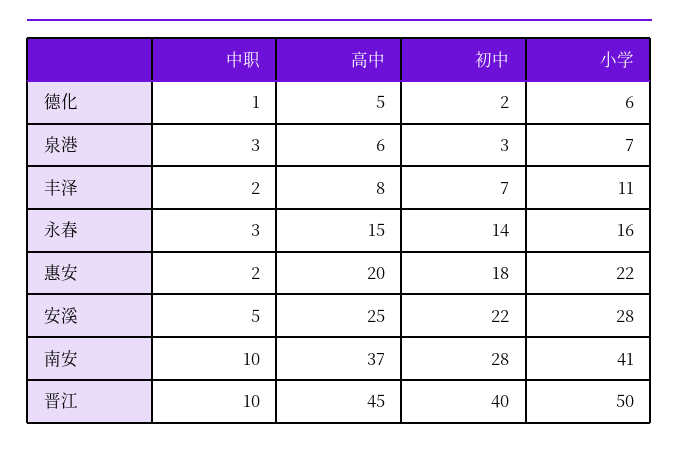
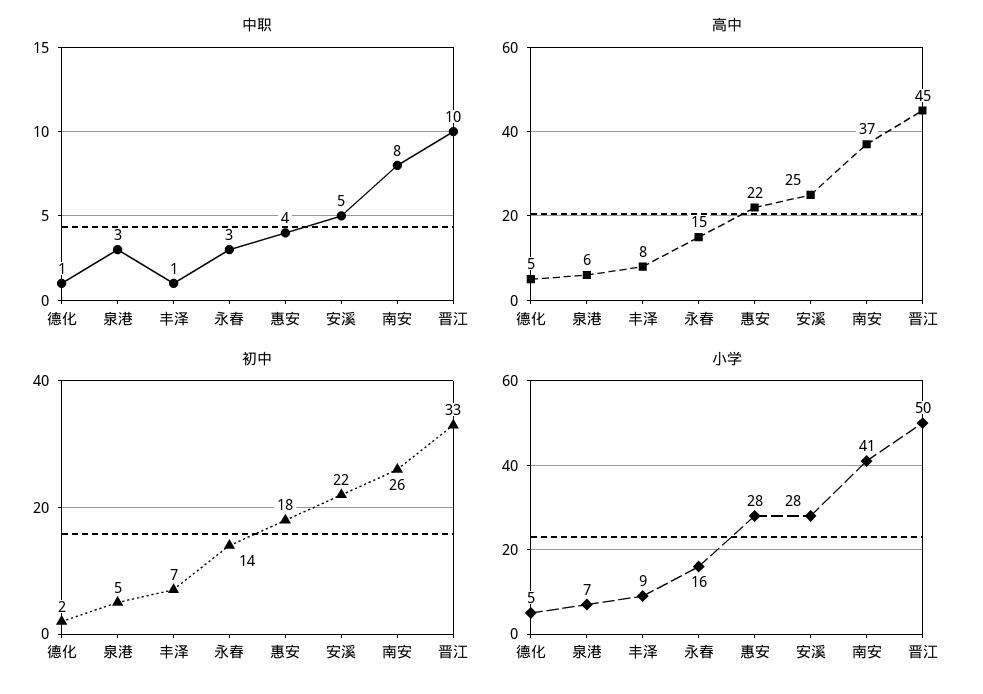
  {
    "中职": {
      "德化": 1,
      "泉港": 3,
-     "丰泽": 2,
+     "丰泽": 1,
      "永春": 3,
-     "惠安": 2,
+     "惠安": 4,
      "安溪": 5,
-     "南安": 10,
+     "南安": 8,
      "晋江": 10
    },
    "高中": {
      "德化": 5,
      "泉港": 6,
      "丰泽": 8,
      "永春": 15,
-     "惠安": 20,
+     "惠安": 22,
      "安溪": 25,
      "南安": 37,
      "晋江": 45
    },
    "初中": {
      "德化": 2,
-     "泉港": 3,
+     "泉港": 5,
      "丰泽": 7,
      "永春": 14,
      "惠安": 18,
      "安溪": 22,
-     "南安": 28,
+     "南安": 26,
-     "晋江": 40
+     "晋江": 33
    },
    "小学": {
-     "德化": 6,
+     "德化": 5,
      "泉港": 7,
-     "丰泽": 11,
+     "丰泽": 9,
      "永春": 16,
-     "惠安": 22,
+     "惠安": 28,
      "安溪": 28,
      "南安": 41,
      "晋江": 50
    }
  }

